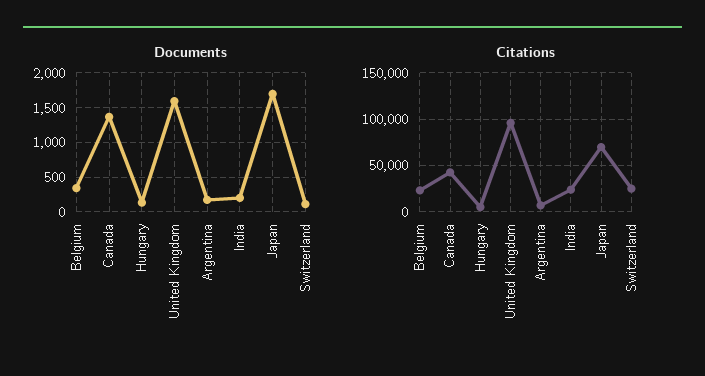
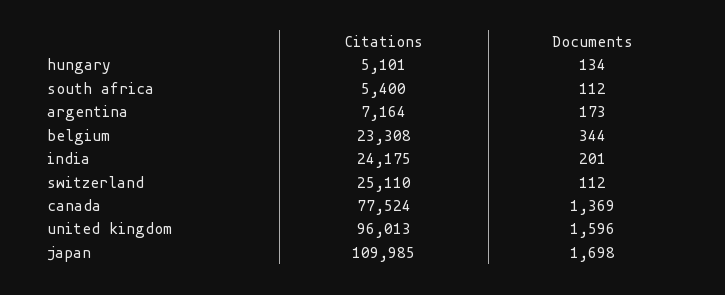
  {
    "Documents": {
      "Belgium": 344,
      "Canada": 1369,
      "Hungary": 134,
      "United Kingdom": 1596,
      "Argentina": 173,
      "India": 201,
      "Japan": 1698,
-     "Switzerland": 112
+     "Switzerland": 112,
+     "south africa": 112
    },
    "Citations": {
      "Belgium": 23308,
-     "Canada": 40000,
+     "Canada": 77524,
      "Hungary": 5101,
      "United Kingdom": 96013,
      "Argentina": 7164,
      "India": 24175,
-     "Japan": 70000,
+     "Japan": 109985,
-     "Switzerland": 25110
+     "Switzerland": 25110,
+     "south africa": 5400
    }
  }

